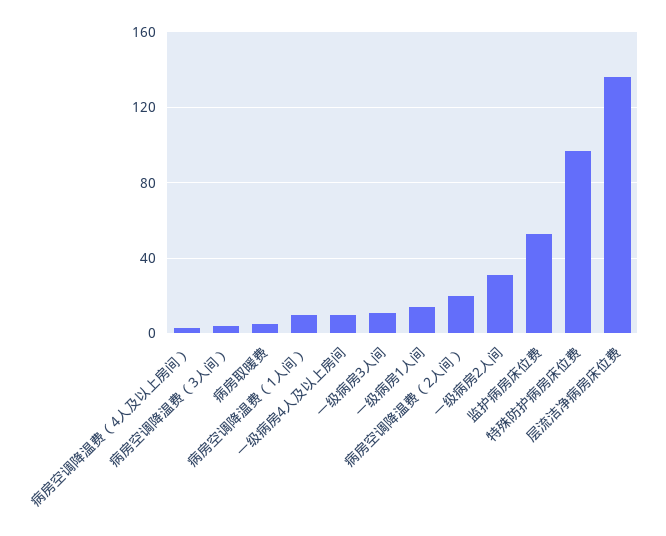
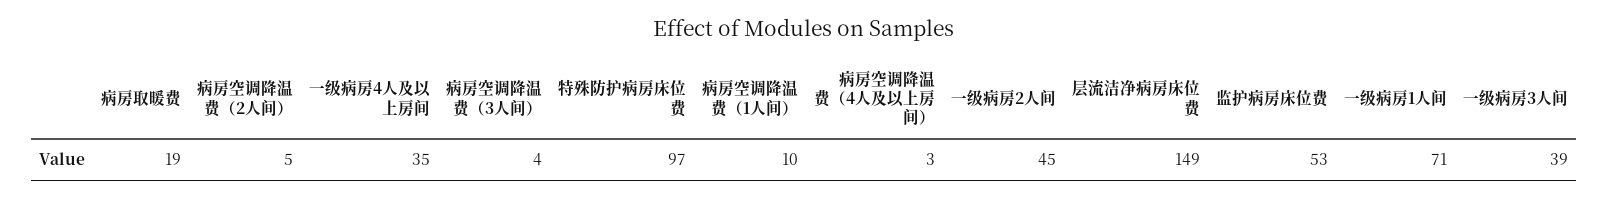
  {
    "病房空调降温费（4人及以上房间）": 3,
    "病房空调降温费（3人间）": 4,
-   "病房取暖费": 5,
+   "病房取暖费": 19,
    "病房空调降温费（1人间）": 10,
-   "一级病房4人及以上房间": 10,
+   "一级病房4人及以上房间": 35,
-   "一级病房3人间": 10,
+   "一级病房3人间": 39,
-   "一级病房1人间": 15,
+   "一级病房1人间": 71,
-   "病房空调降温费（2人间）": 20,
+   "病房空调降温费（2人间）": 5,
-   "一级病房2人间": 30,
+   "一级病房2人间": 45,
    "监护病房床位费": 53,
    "特殊防护病房床位费": 97,
-   "层流洁净病房床位费": 135
+   "层流洁净病房床位费": 149
  }

